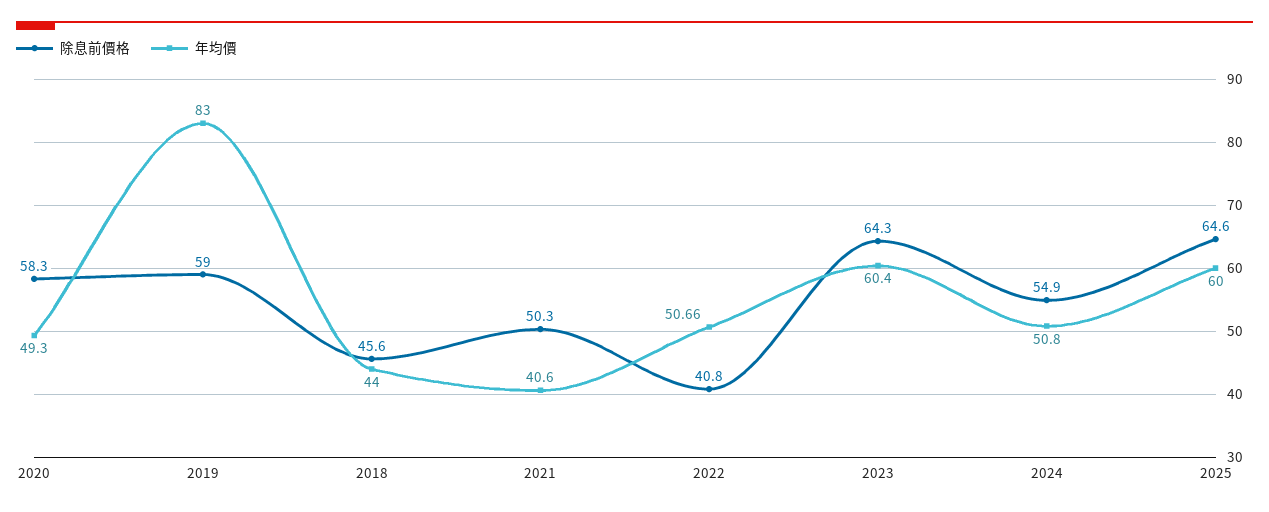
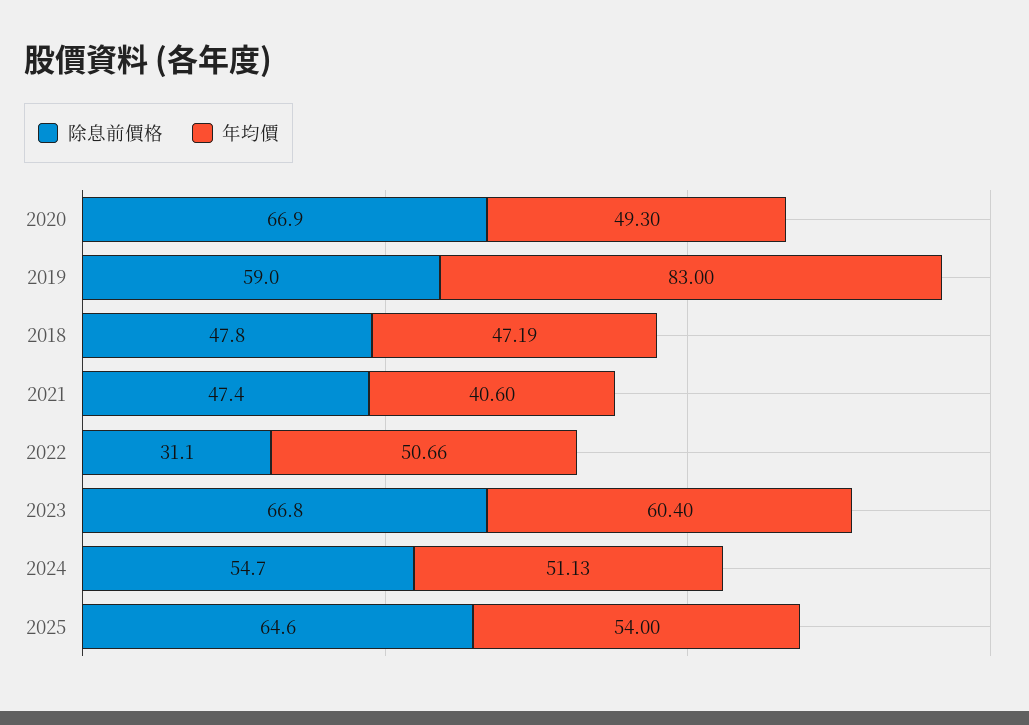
  {
    "除息前價格": {
-     "2020": 58.3,
+     "2020": 66.9,
      "2019": 59,
-     "2018": 45.6,
+     "2018": 47.8,
-     "2021": 50.3,
+     "2021": 47.4,
-     "2022": 40.8,
+     "2022": 31.1,
-     "2023": 64.3,
+     "2023": 66.8,
-     "2024": 54.9,
+     "2024": 54.7,
      "2025": 64.6
    },
    "年均價": {
      "2020": 49.3,
      "2019": 83,
-     "2018": 44,
+     "2018": 47.19,
      "2021": 40.6,
      "2022": 50.66,
      "2023": 60.4,
-     "2024": 50.8,
+     "2024": 51.13,
-     "2025": 60
+     "2025": 54
    }
  }

